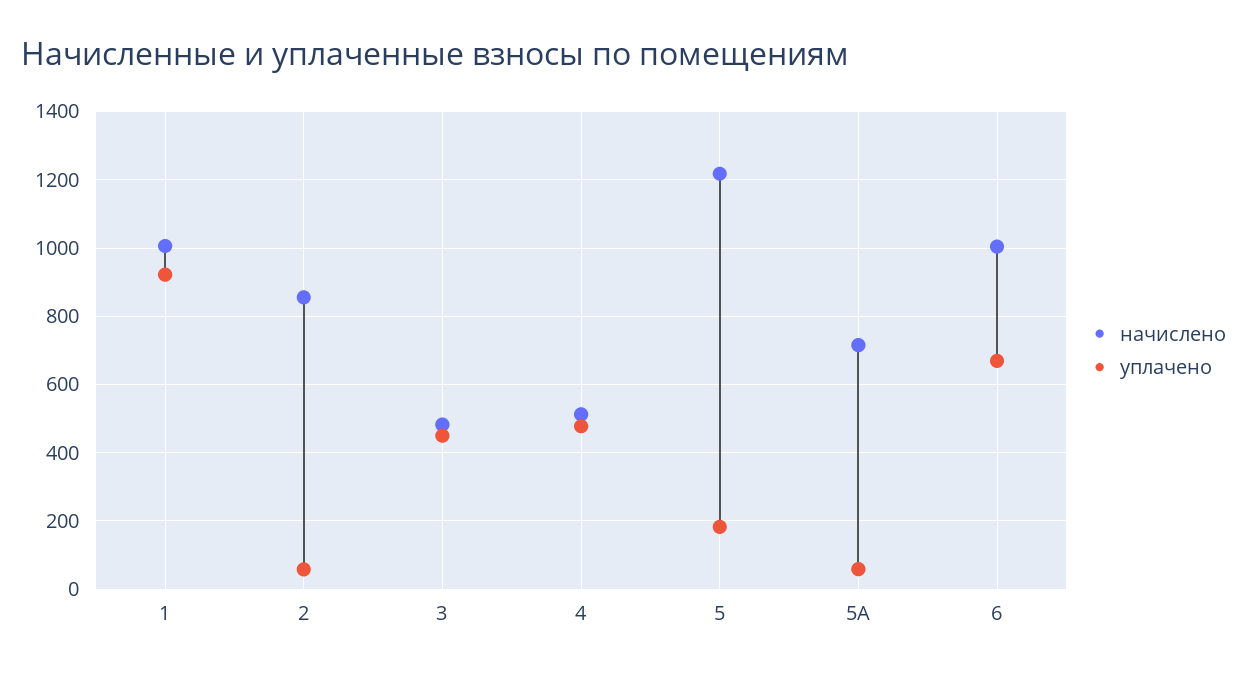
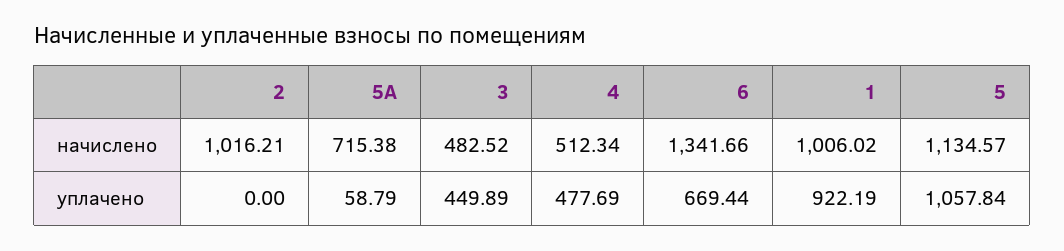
  {
    "начислено": {
      "1": 1006.02,
-     "2": 860,
+     "2": 1016.21,
      "3": 482.52,
      "4": 512.34,
-     "5": 1220,
+     "5": 1134.57,
      "5А": 715.38,
-     "6": 1000
+     "6": 1341.66
    },
    "уплачено": {
      "1": 922.19,
-     "2": 60,
+     "2": 0,
      "3": 449.89,
      "4": 477.69,
-     "5": 180,
+     "5": 1057.84,
      "5А": 58.79,
      "6": 669.44
    }
  }

